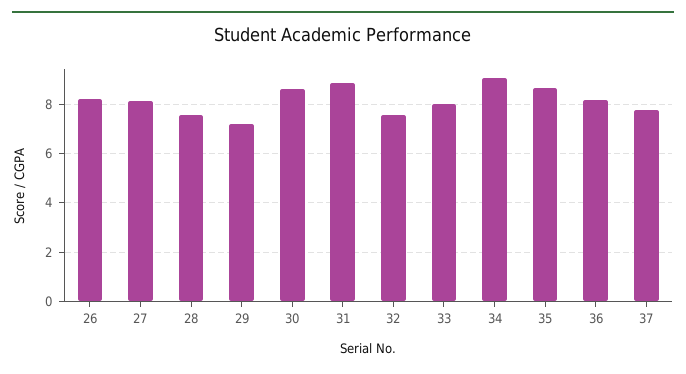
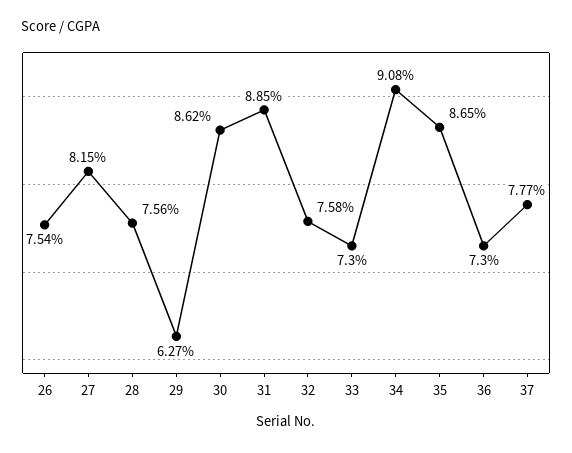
  {
-   "26": 8.25,
+   "26": 7.54,
    "27": 8.15,
    "28": 7.56,
-   "29": 7.25,
+   "29": 6.27,
    "30": 8.62,
    "31": 8.85,
    "32": 7.58,
-   "33": 8,
+   "33": 7.3,
    "34": 9.08,
    "35": 8.65,
-   "36": 8.25,
+   "36": 7.3,
    "37": 7.77
  }

